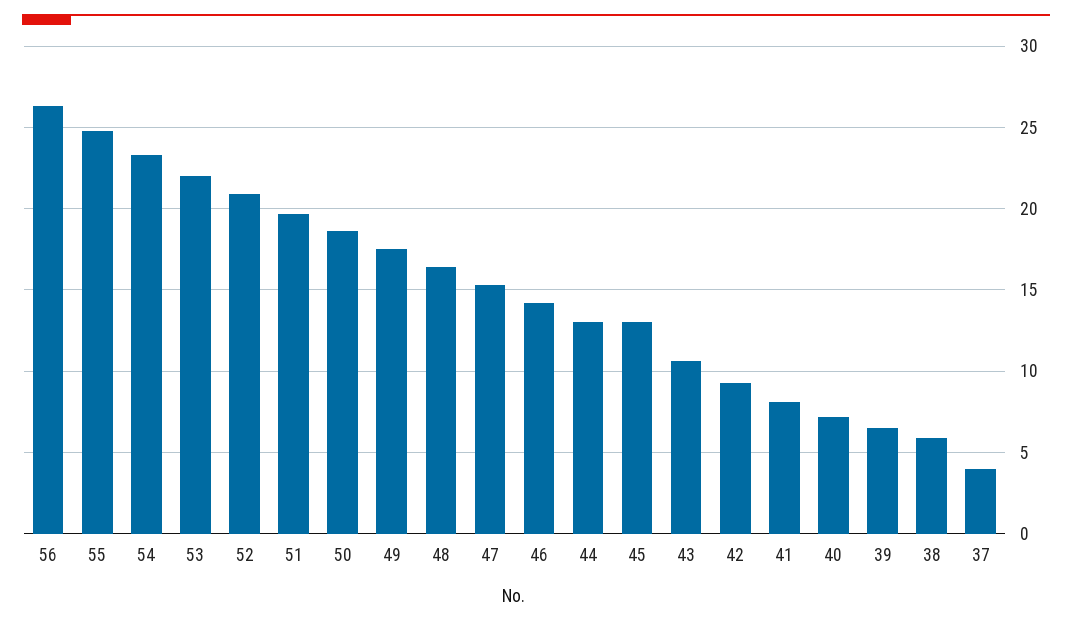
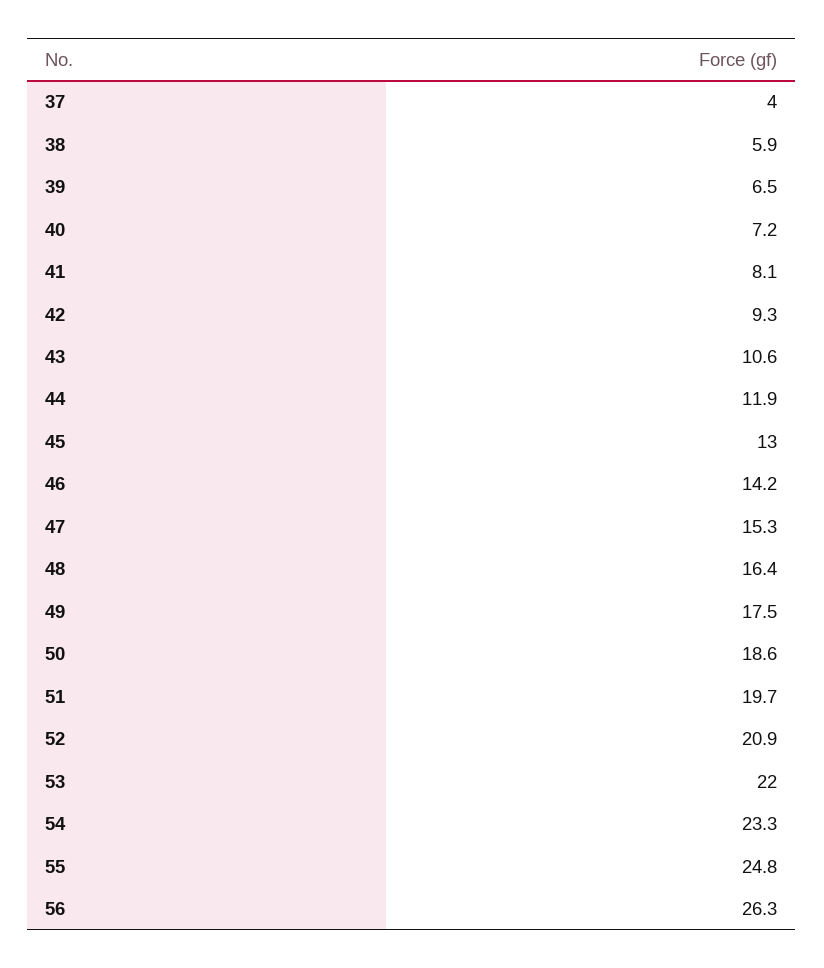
  {
    "56": 26.3,
    "55": 24.8,
    "54": 23.3,
    "53": 22,
    "52": 20.9,
    "51": 19.7,
    "50": 18.6,
    "49": 17.5,
    "48": 16.4,
    "47": 15.3,
    "46": 14.2,
-   "44": 13,
+   "44": 11.9,
    "45": 13,
    "43": 10.6,
    "42": 9.3,
    "41": 8.1,
    "40": 7.2,
    "39": 6.5,
    "38": 5.9,
    "37": 4
  }

